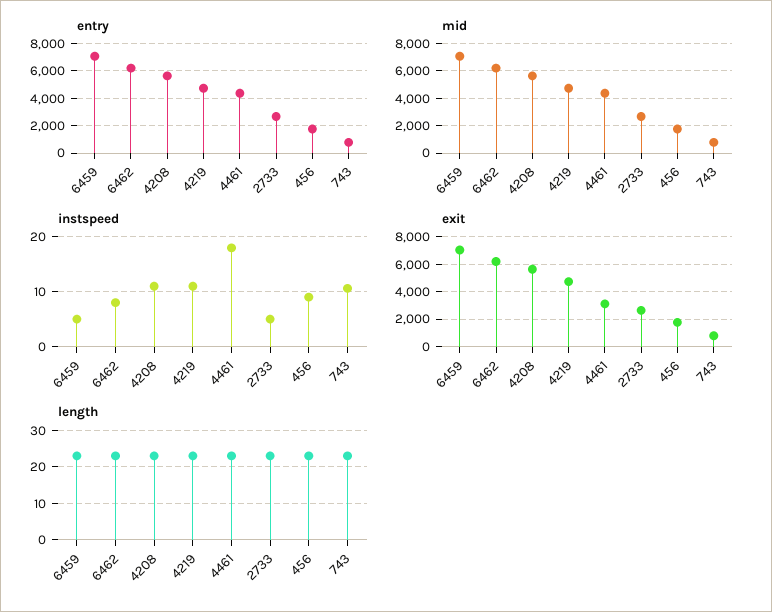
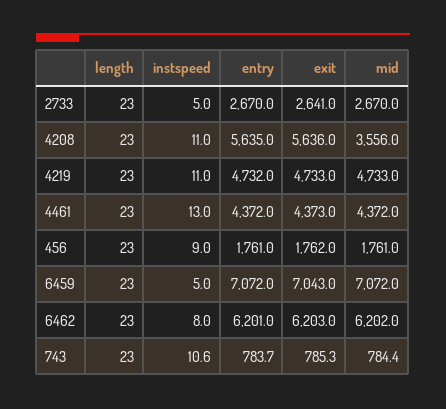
  {
    "entry": {
      "6459": 7072,
      "6462": 6201,
      "4208": 5635,
      "4219": 4732,
      "4461": 4372,
      "2733": 2670,
      "456": 1761,
      "743": 783.7
    },
    "mid": {
      "6459": 7072,
      "6462": 6202,
-     "4208": 5500,
+     "4208": 3556,
      "4219": 4733,
      "4461": 4372,
      "2733": 2670,
      "456": 1761,
      "743": 784.4
    },
    "instspeed": {
      "6459": 5,
      "6462": 8,
      "4208": 11,
      "4219": 11,
-     "4461": 18,
+     "4461": 13,
      "2733": 5,
      "456": 9,
      "743": 10.6
    },
    "exit": {
      "6459": 7043,
      "6462": 6203,
      "4208": 5636,
      "4219": 4733,
-     "4461": 3000,
+     "4461": 4373,
      "2733": 2641,
      "456": 1762,
      "743": 785.3
    },
    "length": {
      "6459": 23,
      "6462": 23,
      "4208": 23,
      "4219": 23,
      "4461": 23,
      "2733": 23,
      "456": 23,
      "743": 23
    }
  }

